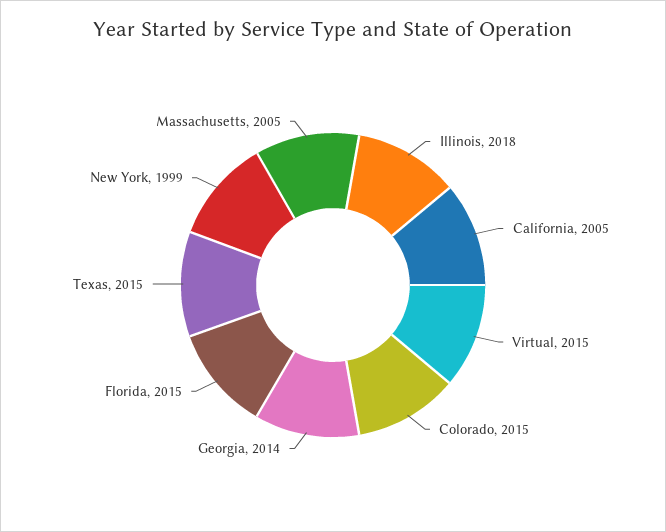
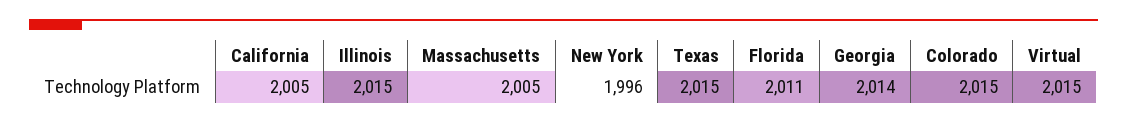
  {
-   "Illinois": 2018,
+   "Illinois": 2015,
    "California": 2005,
    "Virtual": 2015,
    "Colorado": 2015,
    "Georgia": 2014,
-   "Florida": 2015,
+   "Florida": 2011,
    "Texas": 2015,
-   "New York": 1999,
+   "New York": 1996,
    "Massachusetts": 2005
  }

